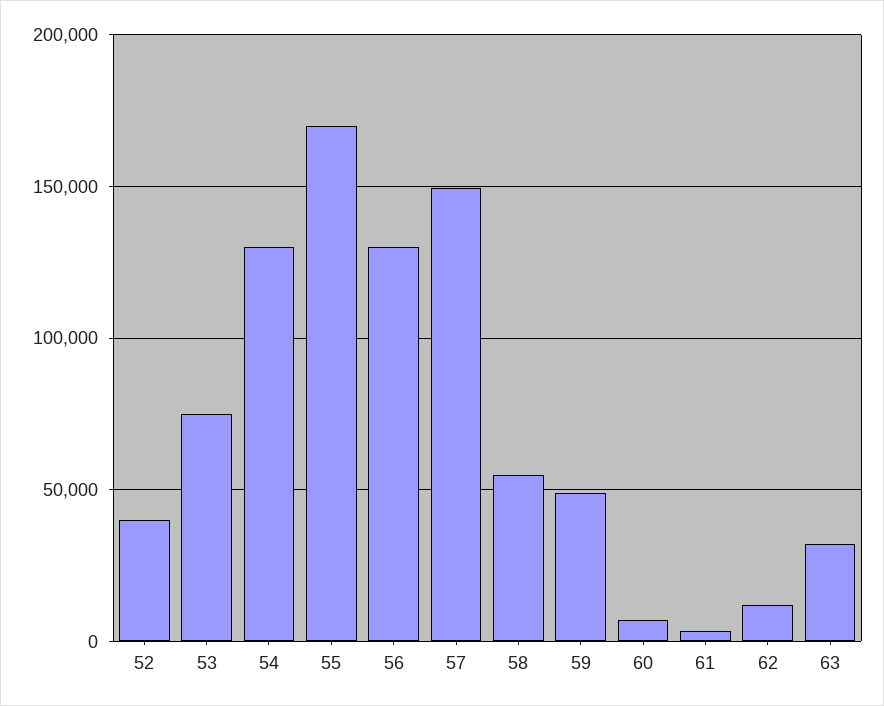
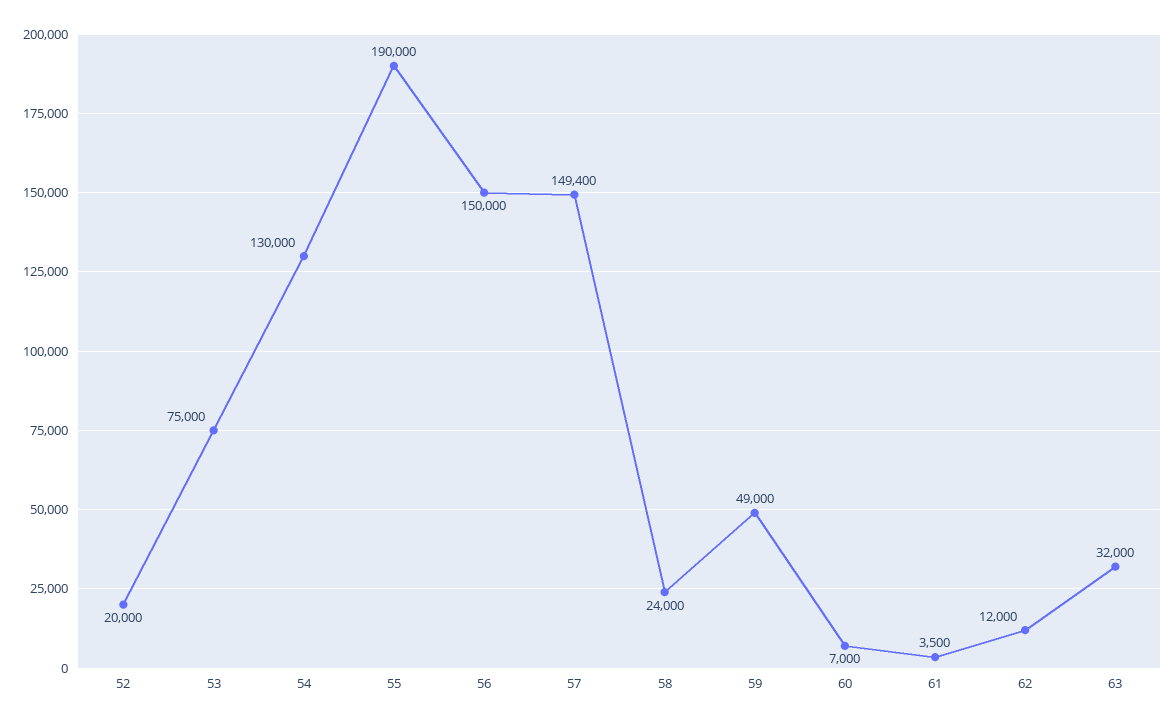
  {
-   "52": 40000,
+   "52": 20000,
    "53": 75000,
    "54": 130000,
-   "55": 170000,
+   "55": 190000,
-   "56": 130000,
+   "56": 150000,
    "57": 149400,
-   "58": 55000,
+   "58": 24000,
    "59": 49000,
    "60": 7000,
    "61": 3500,
    "62": 12000,
    "63": 32000
  }

